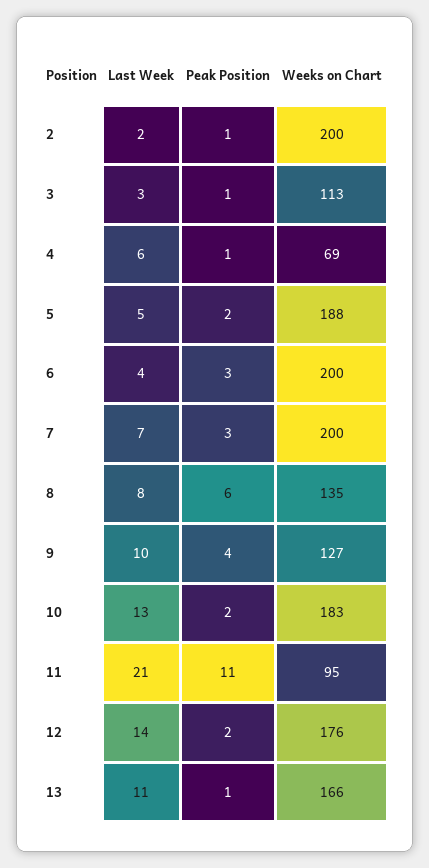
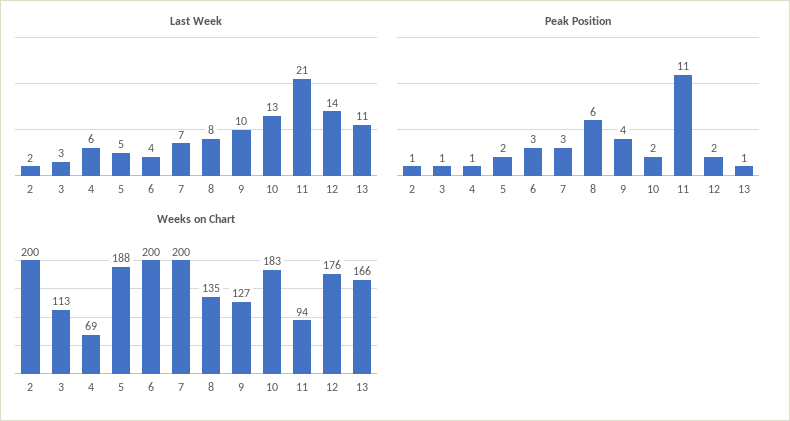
  {
    "Last Week": {
      "2": 2,
      "3": 3,
      "4": 6,
      "5": 5,
      "6": 4,
      "7": 7,
      "8": 8,
      "9": 10,
      "10": 13,
      "11": 21,
      "12": 14,
      "13": 11
    },
    "Peak Position": {
      "2": 1,
      "3": 1,
      "4": 1,
      "5": 2,
      "6": 3,
      "7": 3,
      "8": 6,
      "9": 4,
      "10": 2,
      "11": 11,
      "12": 2,
      "13": 1
    },
    "Weeks on Chart": {
      "2": 200,
      "3": 113,
      "4": 69,
      "5": 188,
      "6": 200,
      "7": 200,
      "8": 135,
      "9": 127,
      "10": 183,
-     "11": 95,
+     "11": 94,
      "12": 176,
      "13": 166
    }
  }

